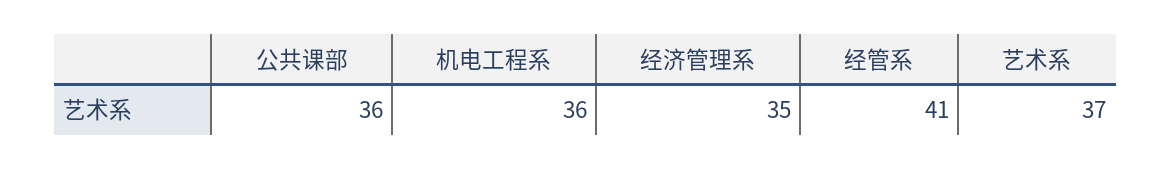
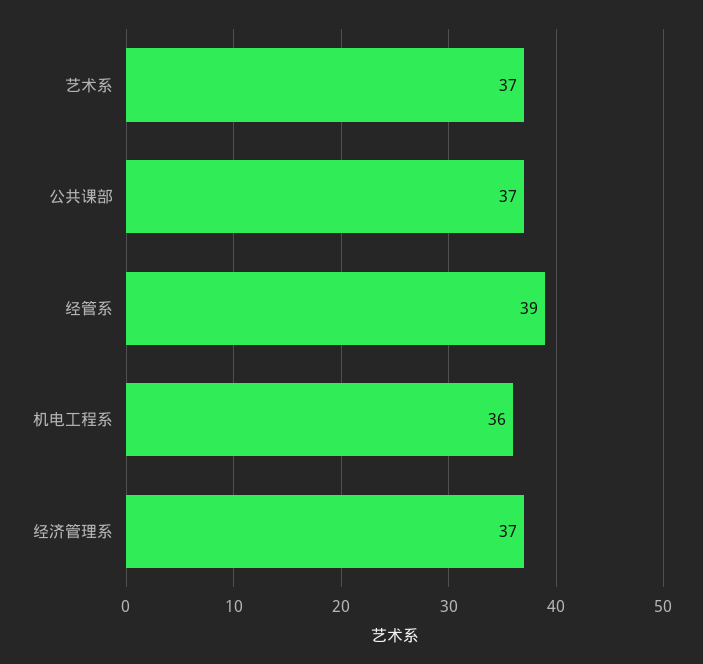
  {
-   "公共课部": 36,
+   "公共课部": 37,
    "机电工程系": 36,
-   "经济管理系": 35,
+   "经济管理系": 37,
-   "经管系": 41,
+   "经管系": 39,
    "艺术系": 37
  }

